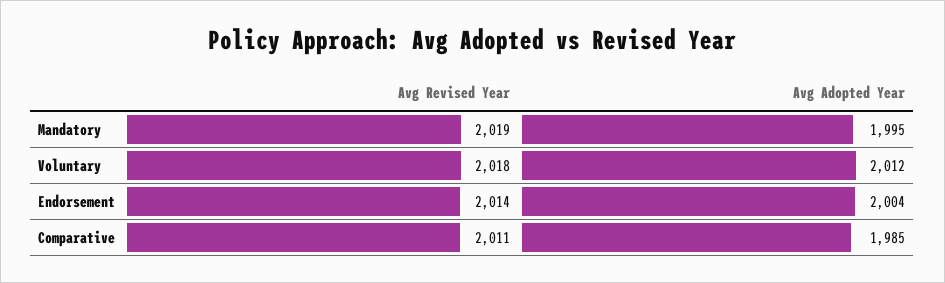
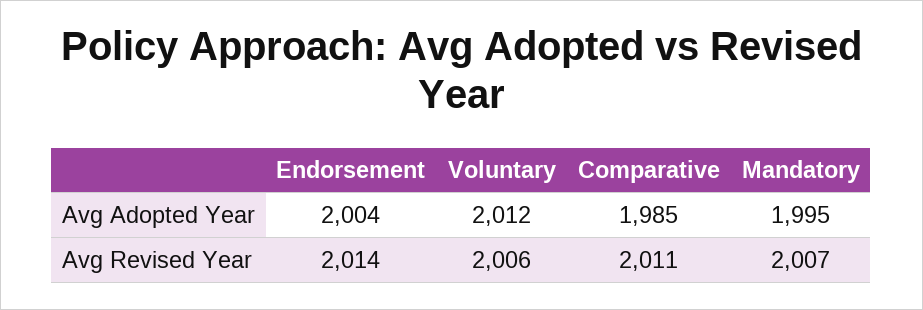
  {
    "Avg Revised Year": {
-     "Mandatory": 2019,
+     "Mandatory": 2007,
-     "Voluntary": 2018,
+     "Voluntary": 2006,
      "Endorsement": 2014,
      "Comparative": 2011
    },
    "Avg Adopted Year": {
      "Mandatory": 1995,
      "Voluntary": 2012,
      "Endorsement": 2004,
      "Comparative": 1985
    }
  }

